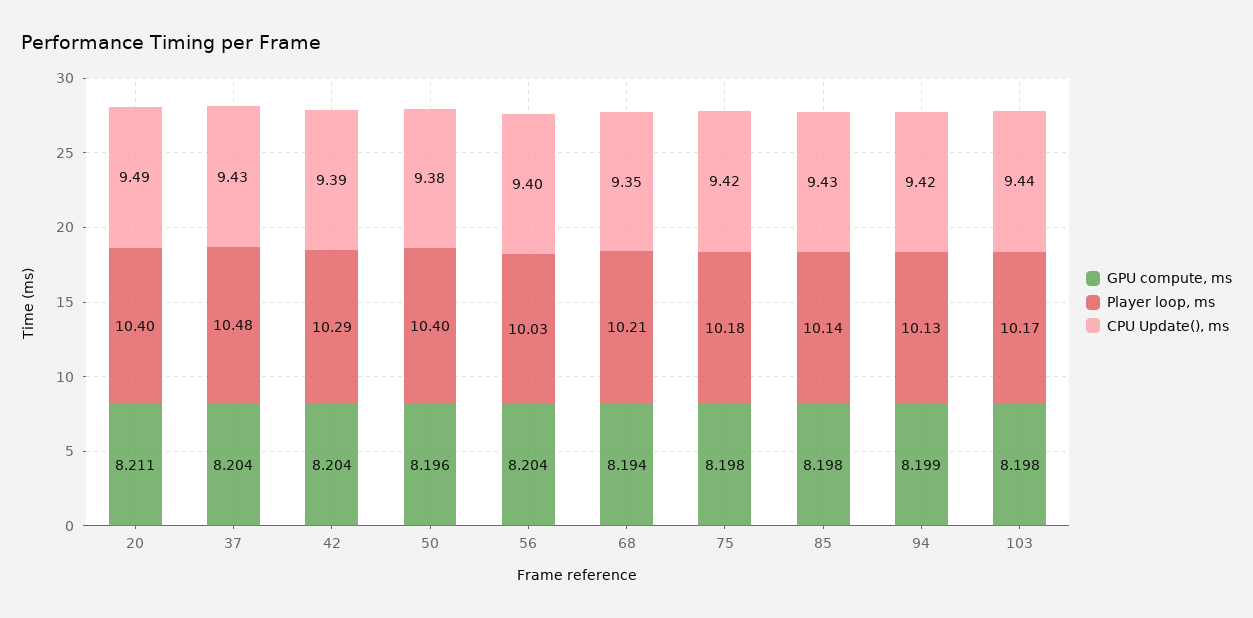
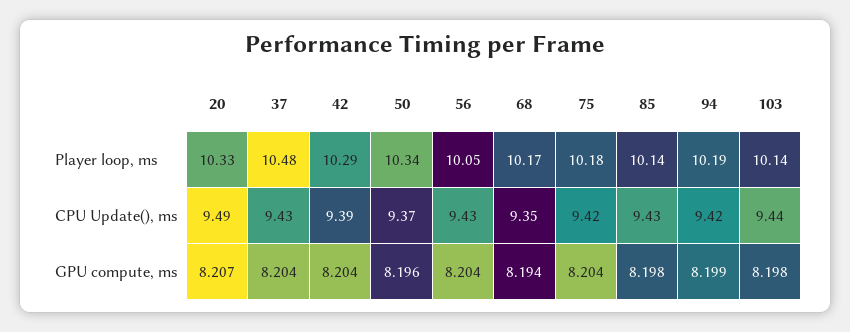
  {
    "GPU compute, ms": {
-     "20": 8.211,
+     "20": 8.207,
      "37": 8.204,
      "42": 8.204,
      "50": 8.196,
      "56": 8.204,
      "68": 8.194,
-     "75": 8.198,
+     "75": 8.204,
      "85": 8.198,
      "94": 8.199,
      "103": 8.198
    },
    "Player loop, ms": {
-     "20": 10.4,
+     "20": 10.33,
      "37": 10.48,
      "42": 10.29,
-     "50": 10.4,
+     "50": 10.34,
-     "56": 10.03,
+     "56": 10.05,
-     "68": 10.21,
+     "68": 10.17,
      "75": 10.18,
      "85": 10.14,
-     "94": 10.13,
+     "94": 10.19,
-     "103": 10.17
+     "103": 10.14
    },
    "CPU Update(), ms": {
      "20": 9.49,
      "37": 9.43,
      "42": 9.39,
-     "50": 9.38,
+     "50": 9.37,
-     "56": 9.4,
+     "56": 9.43,
      "68": 9.35,
      "75": 9.42,
      "85": 9.43,
      "94": 9.42,
      "103": 9.44
    }
  }

